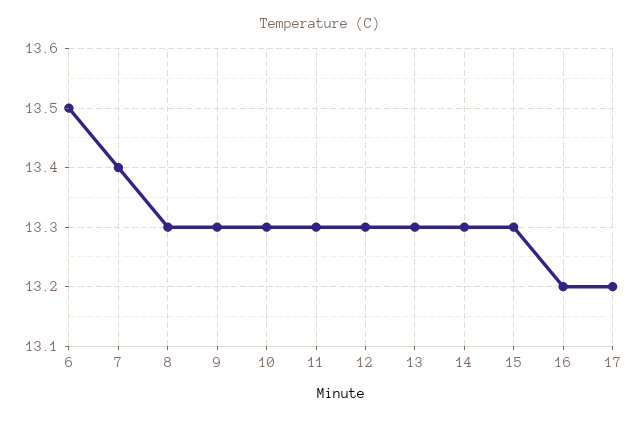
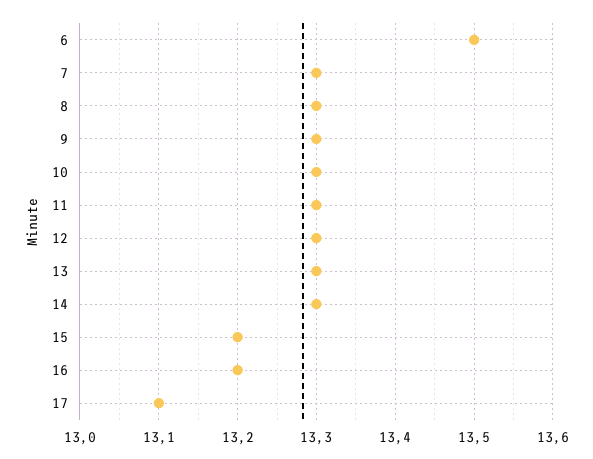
  {
    "6": 13.5,
-   "7": 13.4,
+   "7": 13.3,
    "8": 13.3,
    "9": 13.3,
    "10": 13.3,
    "11": 13.3,
    "12": 13.3,
    "13": 13.3,
    "14": 13.3,
-   "15": 13.3,
+   "15": 13.2,
    "16": 13.2,
-   "17": 13.2
+   "17": 13.1
  }

